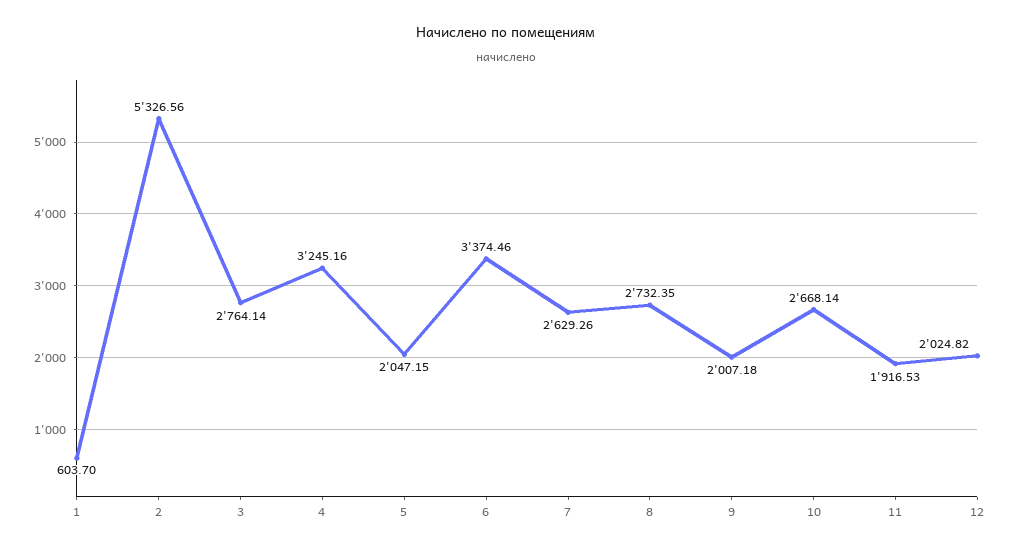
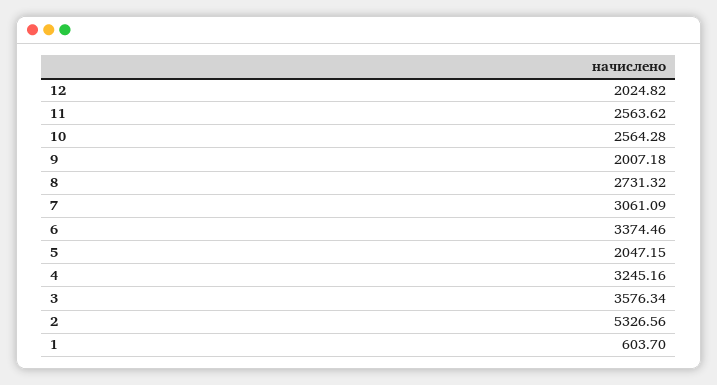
  {
    "1": 603.7,
    "2": 5326.56,
-   "3": 2764.14,
+   "3": 3576.34,
    "4": 3245.16,
    "5": 2047.15,
    "6": 3374.46,
-   "7": 2629.26,
+   "7": 3061.09,
-   "8": 2732.35,
+   "8": 2731.32,
    "9": 2007.18,
-   "10": 2668.14,
+   "10": 2564.28,
-   "11": 1916.53,
+   "11": 2563.62,
    "12": 2024.82
  }

